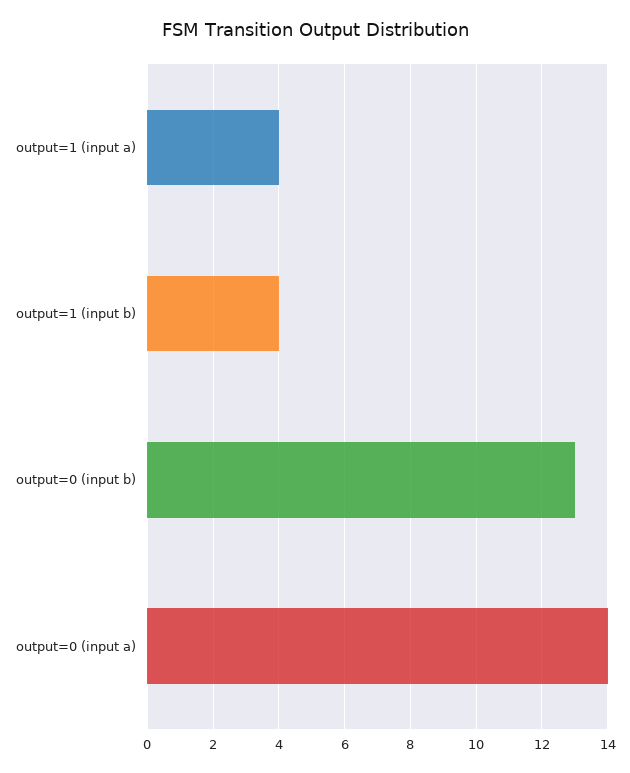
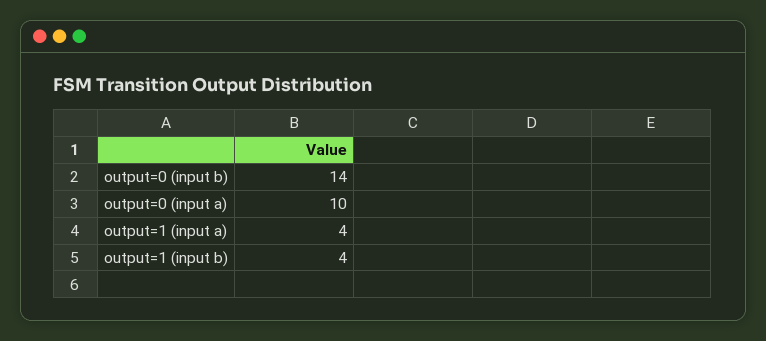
  {
    "output=1 (input a)": 4,
    "output=1 (input b)": 4,
-   "output=0 (input b)": 13,
+   "output=0 (input b)": 14,
-   "output=0 (input a)": 14
+   "output=0 (input a)": 10
  }

